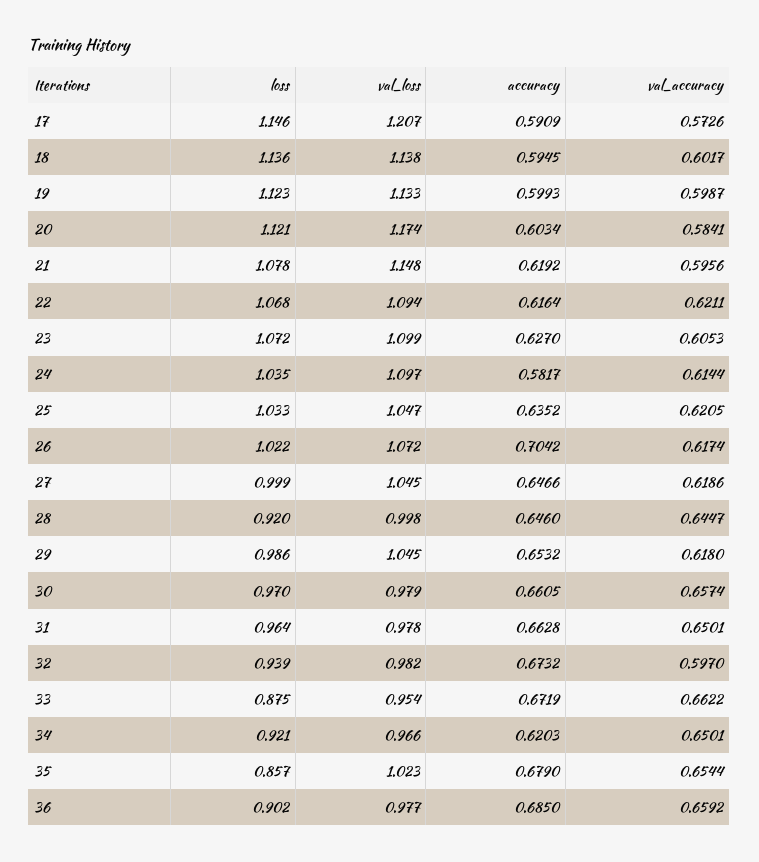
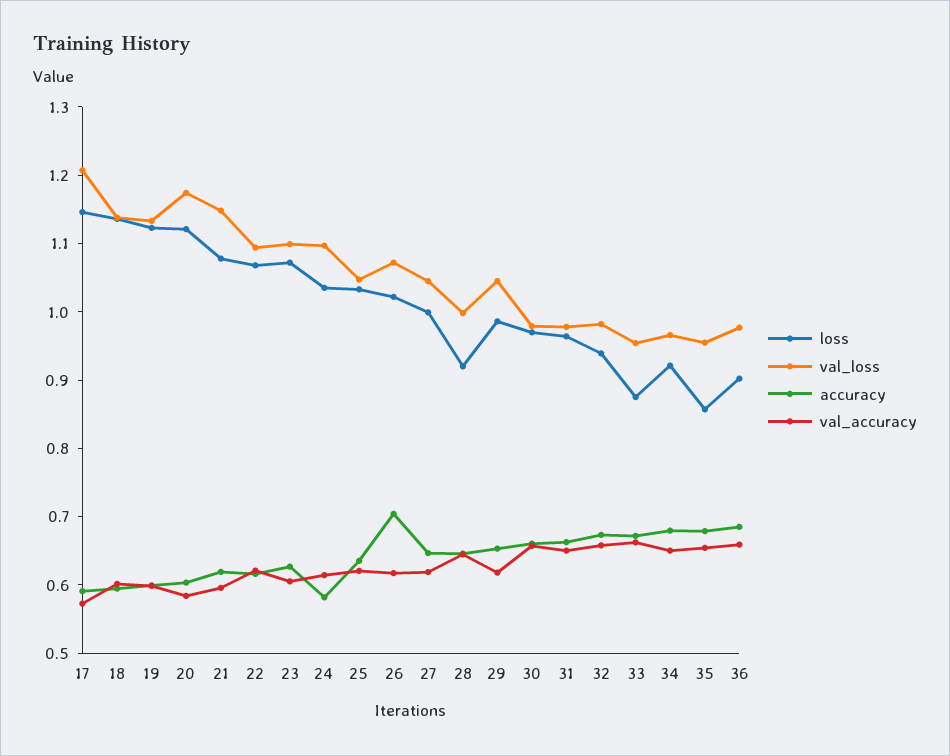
  {
    "loss": {
      "17": 1.146,
      "18": 1.136,
      "19": 1.123,
      "20": 1.121,
      "21": 1.078,
      "22": 1.068,
      "23": 1.072,
      "24": 1.035,
      "25": 1.033,
      "26": 1.022,
      "27": 0.999,
      "28": 0.92,
      "29": 0.986,
      "30": 0.97,
      "31": 0.964,
      "32": 0.939,
      "33": 0.875,
      "34": 0.921,
      "35": 0.857,
      "36": 0.902
    },
    "val_loss": {
      "17": 1.207,
      "18": 1.138,
      "19": 1.133,
      "20": 1.174,
      "21": 1.148,
      "22": 1.094,
      "23": 1.099,
      "24": 1.097,
      "25": 1.047,
      "26": 1.072,
      "27": 1.045,
      "28": 0.998,
      "29": 1.045,
      "30": 0.979,
      "31": 0.978,
      "32": 0.982,
      "33": 0.954,
      "34": 0.966,
-     "35": 1.023,
+     "35": 0.96,
      "36": 0.977
    },
    "accuracy": {
      "17": 0.5909,
      "18": 0.5945,
      "19": 0.5993,
      "20": 0.6034,
      "21": 0.6192,
      "22": 0.6164,
      "23": 0.627,
      "24": 0.5817,
      "25": 0.6352,
      "26": 0.7042,
      "27": 0.6466,
      "28": 0.646,
      "29": 0.6532,
      "30": 0.6605,
      "31": 0.6628,
      "32": 0.6732,
      "33": 0.6719,
-     "34": 0.6203,
+     "34": 0.68,
      "35": 0.679,
      "36": 0.685
    },
    "val_accuracy": {
      "17": 0.5726,
      "18": 0.6017,
      "19": 0.5987,
      "20": 0.5841,
      "21": 0.5956,
      "22": 0.6211,
      "23": 0.6053,
      "24": 0.6144,
      "25": 0.6205,
      "26": 0.6174,
      "27": 0.6186,
      "28": 0.6447,
      "29": 0.618,
      "30": 0.6574,
      "31": 0.6501,
-     "32": 0.597,
+     "32": 0.66,
      "33": 0.6622,
      "34": 0.6501,
      "35": 0.6544,
      "36": 0.6592
    }
  }

